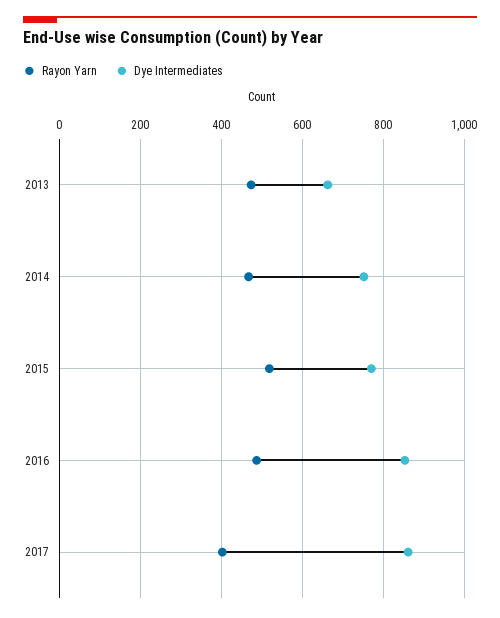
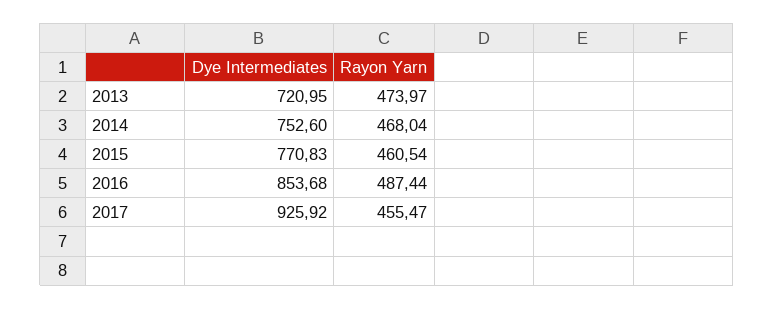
  {
    "Rayon Yarn": {
      "2013": 473.97,
      "2014": 468.04,
-     "2015": 520,
+     "2015": 460.54,
      "2016": 487.44,
-     "2017": 400
+     "2017": 455.47
    },
    "Dye Intermediates": {
-     "2013": 660,
+     "2013": 720.95,
      "2014": 752.6,
      "2015": 770.83,
      "2016": 853.68,
-     "2017": 860
+     "2017": 925.92
    }
  }

